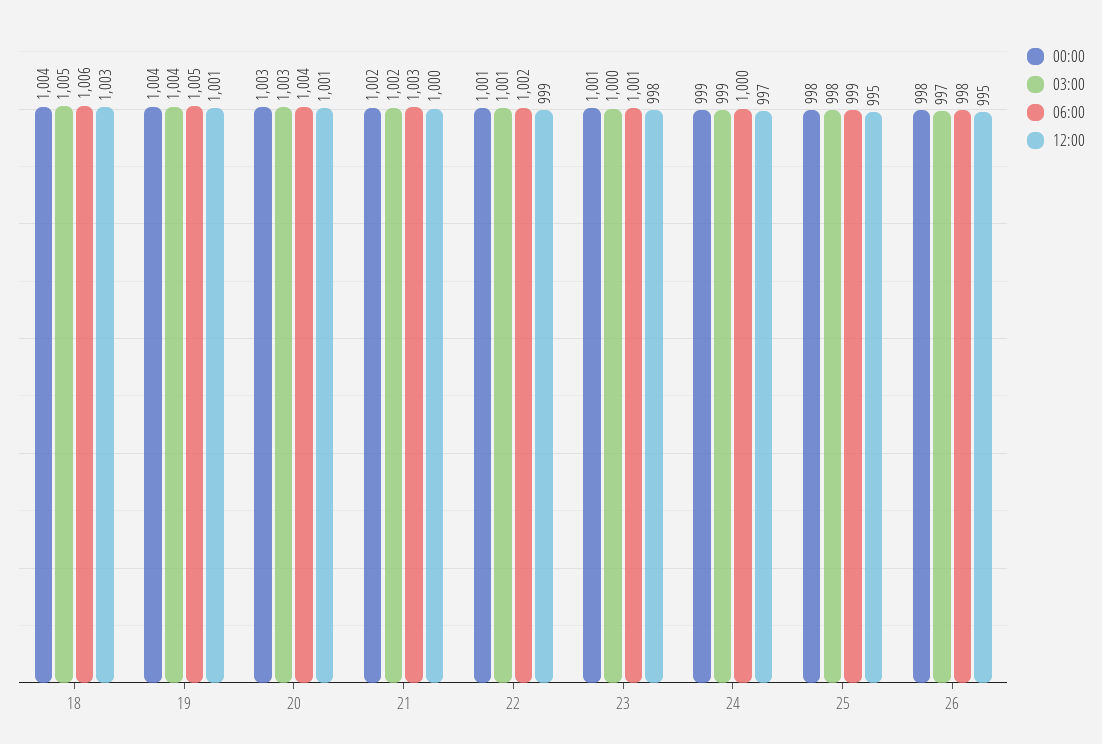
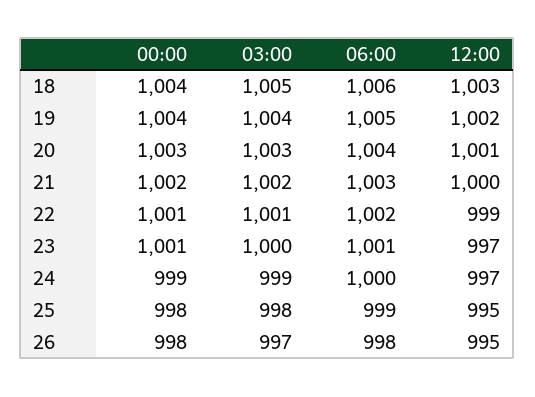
  {
    "00:00": {
      "18": 1004,
      "19": 1004,
      "20": 1003,
      "21": 1002,
      "22": 1001,
      "23": 1001,
      "24": 999,
      "25": 998,
      "26": 998
    },
    "03:00": {
      "18": 1005,
      "19": 1004,
      "20": 1003,
      "21": 1002,
      "22": 1001,
      "23": 1000,
      "24": 999,
      "25": 998,
      "26": 997
    },
    "06:00": {
      "18": 1006,
      "19": 1005,
      "20": 1004,
      "21": 1003,
      "22": 1002,
      "23": 1001,
      "24": 1000,
      "25": 999,
      "26": 998
    },
    "12:00": {
      "18": 1003,
-     "19": 1001,
+     "19": 1002,
      "20": 1001,
      "21": 1000,
      "22": 999,
-     "23": 998,
+     "23": 997,
      "24": 997,
      "25": 995,
      "26": 995
    }
  }

